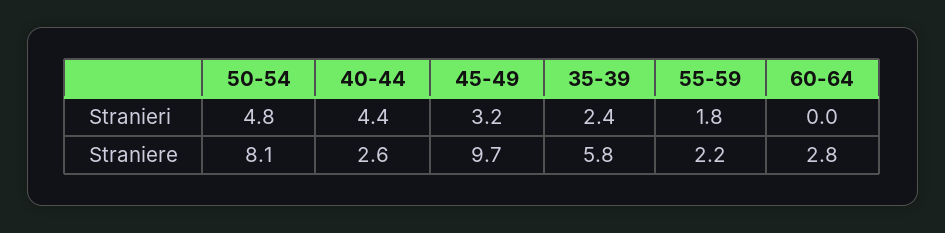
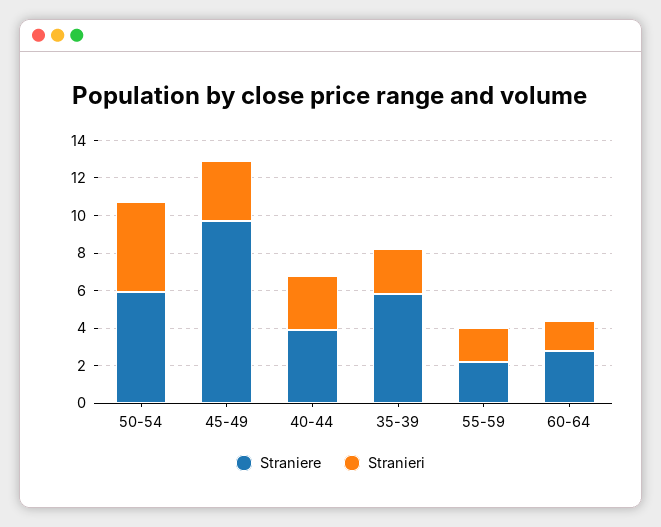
  {
    "Stranieri": {
      "50-54": 4.8,
-     "40-44": 4.4,
+     "40-44": 3,
      "45-49": 3.2,
      "35-39": 2.4,
      "55-59": 1.8,
-     "60-64": 0
+     "60-64": 1.5
    },
    "Straniere": {
-     "50-54": 8.1,
+     "50-54": 6,
-     "40-44": 2.6,
+     "40-44": 4,
      "45-49": 9.7,
      "35-39": 5.8,
      "55-59": 2.2,
      "60-64": 2.8
    }
  }

